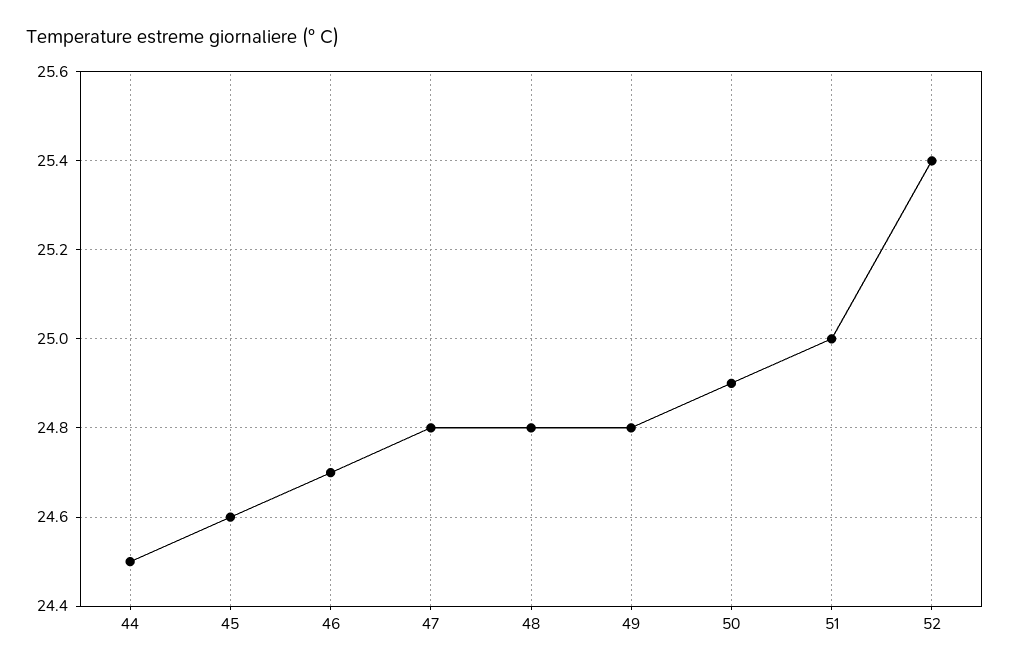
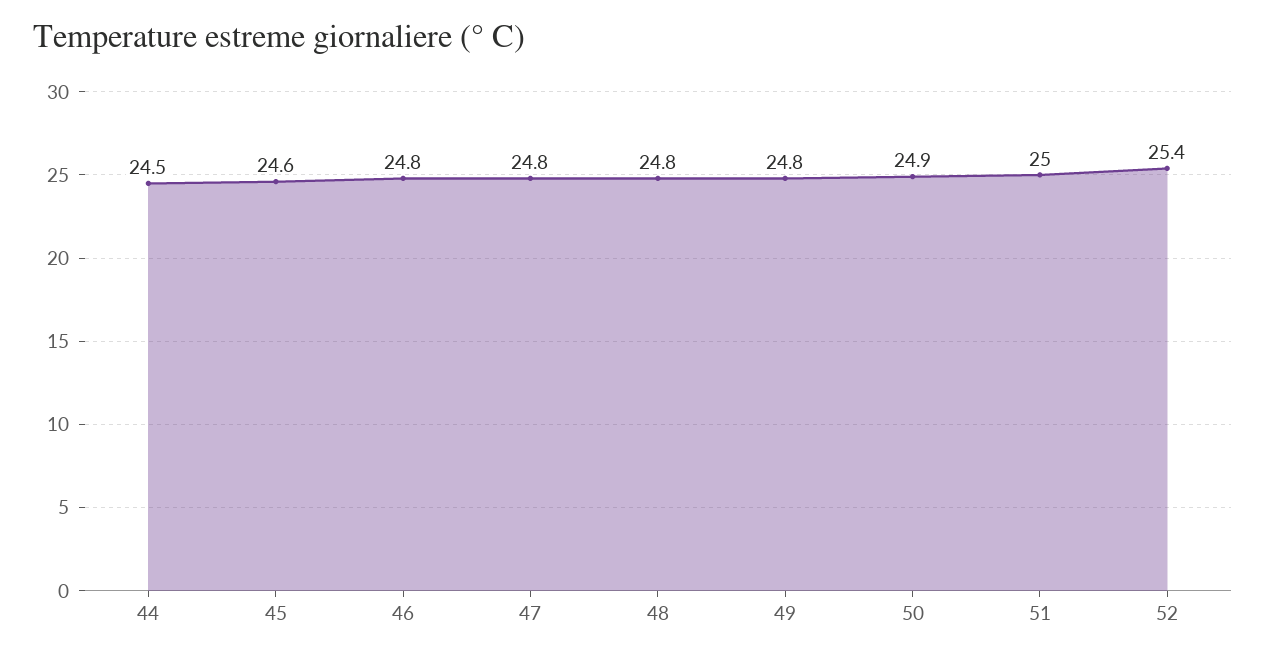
  {
    "44": 24.5,
    "45": 24.6,
-   "46": 24.7,
+   "46": 24.8,
    "47": 24.8,
    "48": 24.8,
    "49": 24.8,
    "50": 24.9,
    "51": 25,
    "52": 25.4
  }

